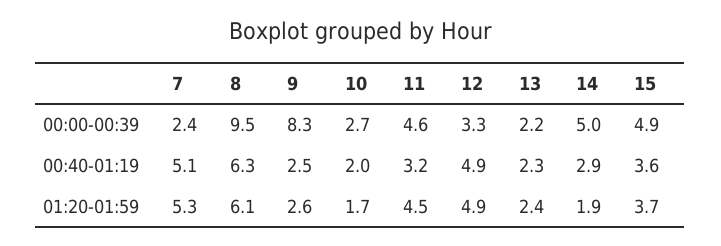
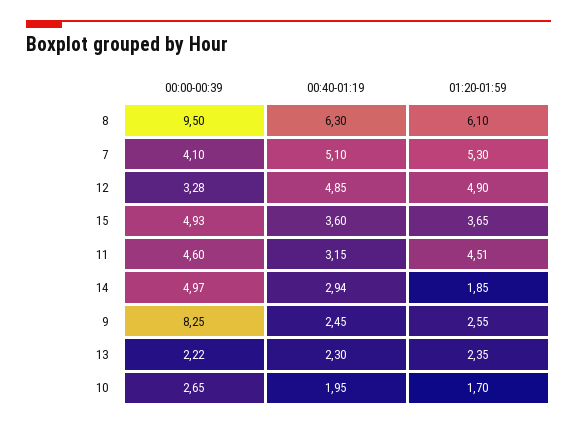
  {
    "7": {
-     "00:00-00:39": 2.4,
+     "00:00-00:39": 4.1,
      "00:40-01:19": 5.1,
      "01:20-01:59": 5.3
    },
    "8": {
      "00:00-00:39": 9.5,
      "00:40-01:19": 6.3,
      "01:20-01:59": 6.1
    },
    "9": {
      "00:00-00:39": 8.25,
      "00:40-01:19": 2.45,
      "01:20-01:59": 2.55
    },
    "10": {
      "00:00-00:39": 2.65,
      "00:40-01:19": 1.95,
      "01:20-01:59": 1.7
    },
    "11": {
      "00:00-00:39": 4.6,
      "00:40-01:19": 3.15,
      "01:20-01:59": 4.51
    },
    "12": {
      "00:00-00:39": 3.28,
      "00:40-01:19": 4.85,
      "01:20-01:59": 4.9
    },
    "13": {
      "00:00-00:39": 2.22,
      "00:40-01:19": 2.3,
      "01:20-01:59": 2.35
    },
    "14": {
      "00:00-00:39": 4.97,
      "00:40-01:19": 2.94,
      "01:20-01:59": 1.85
    },
    "15": {
      "00:00-00:39": 4.93,
      "00:40-01:19": 3.6,
      "01:20-01:59": 3.65
    }
  }

